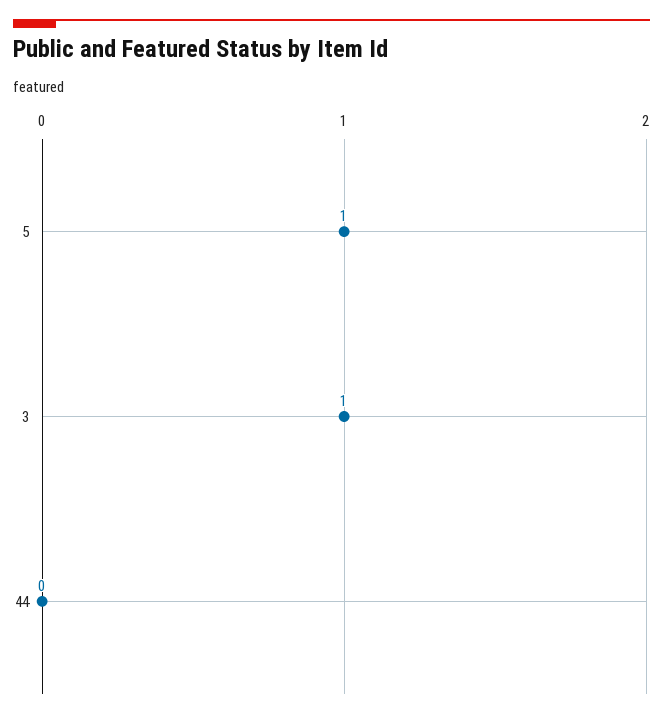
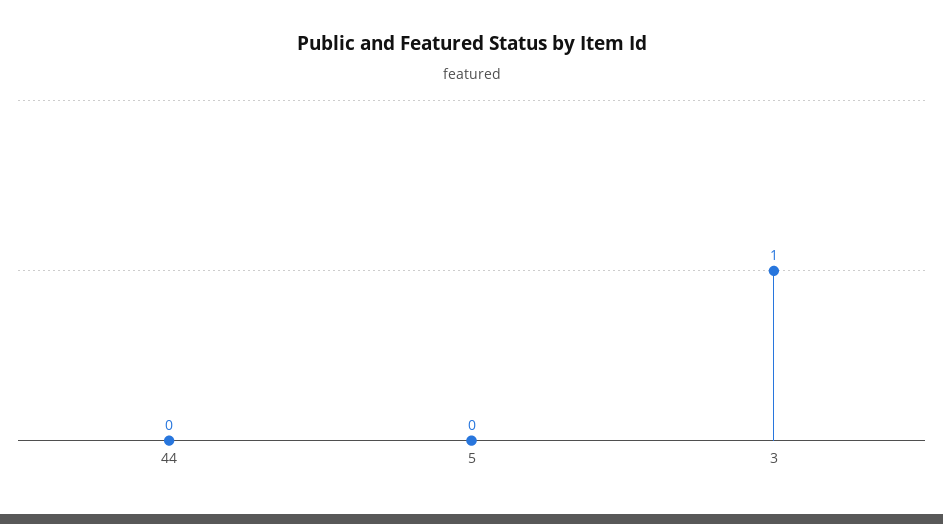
  {
-   "5": 1,
+   "5": 0,
    "3": 1,
    "44": 0
  }

